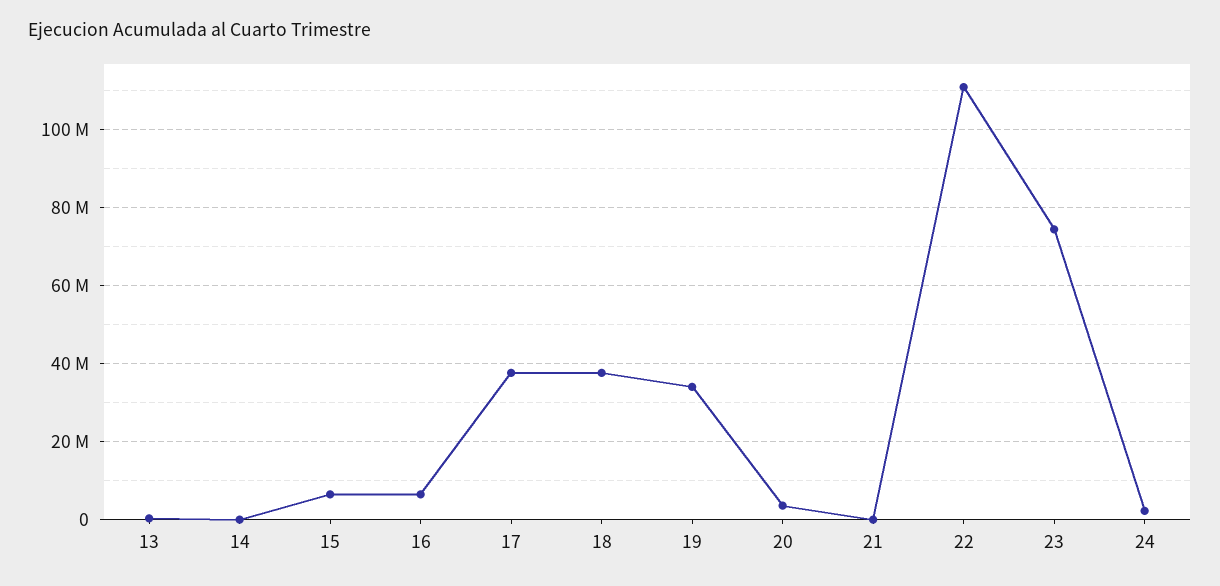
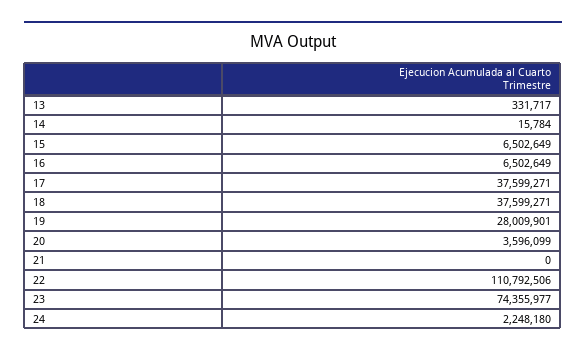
  {
    "13": 331717,
    "14": 15784,
    "15": 6502649,
    "16": 6502649,
    "17": 37599271,
    "18": 37599271,
-   "19": 34000000,
+   "19": 28009901,
    "20": 3596099,
    "21": 0,
    "22": 110792506,
    "23": 74355977,
    "24": 2248180
  }

